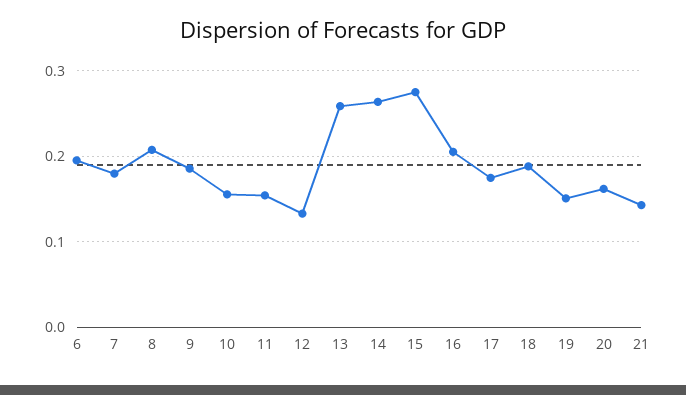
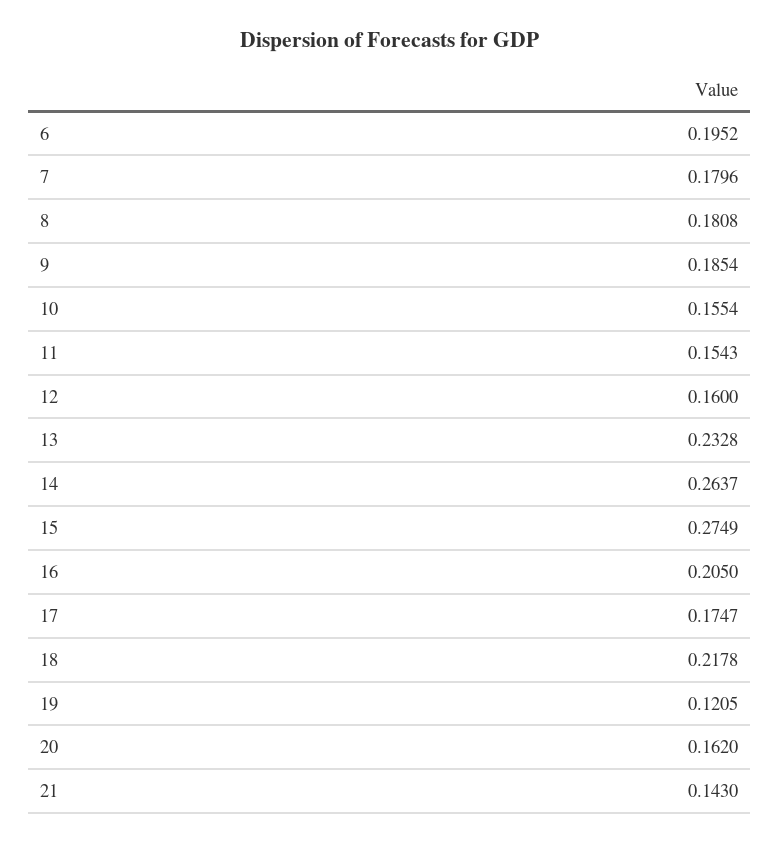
  {
    "6": 0.1952,
    "7": 0.1796,
-   "8": 0.21,
+   "8": 0.1808,
    "9": 0.1854,
    "10": 0.1554,
    "11": 0.1543,
-   "12": 0.13,
+   "12": 0.16,
-   "13": 0.26,
+   "13": 0.2328,
    "14": 0.2637,
    "15": 0.2749,
    "16": 0.205,
    "17": 0.1747,
-   "18": 0.19,
+   "18": 0.2178,
-   "19": 0.15,
+   "19": 0.1205,
    "20": 0.162,
    "21": 0.143
  }

